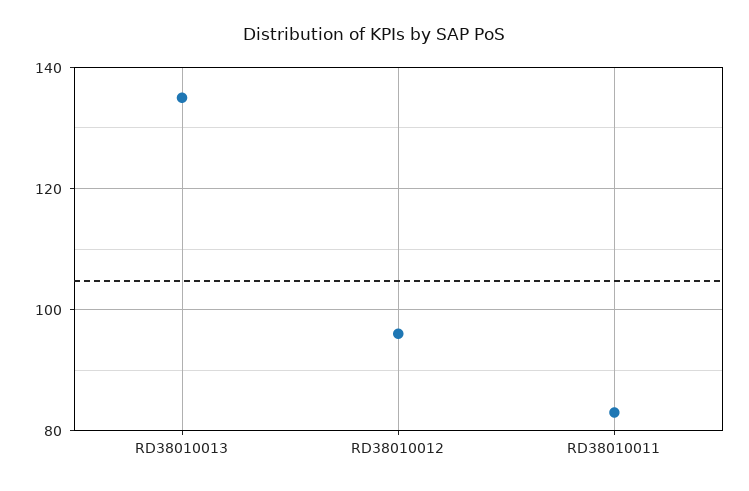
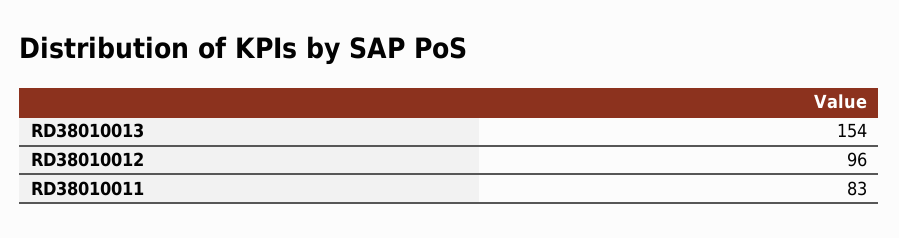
  {
-   "RD38010013": 135,
+   "RD38010013": 154,
    "RD38010012": 96,
    "RD38010011": 83
  }

